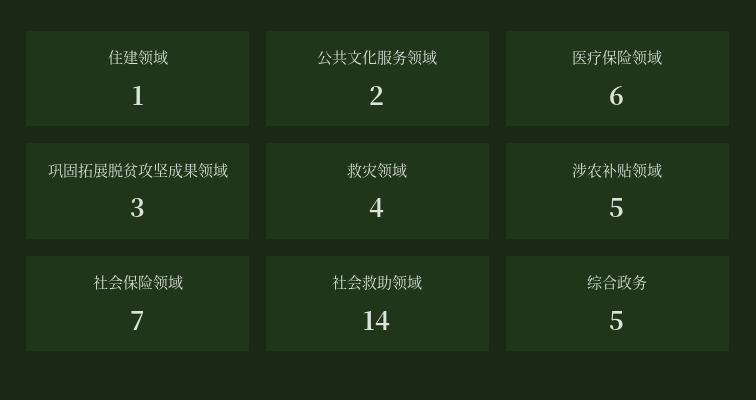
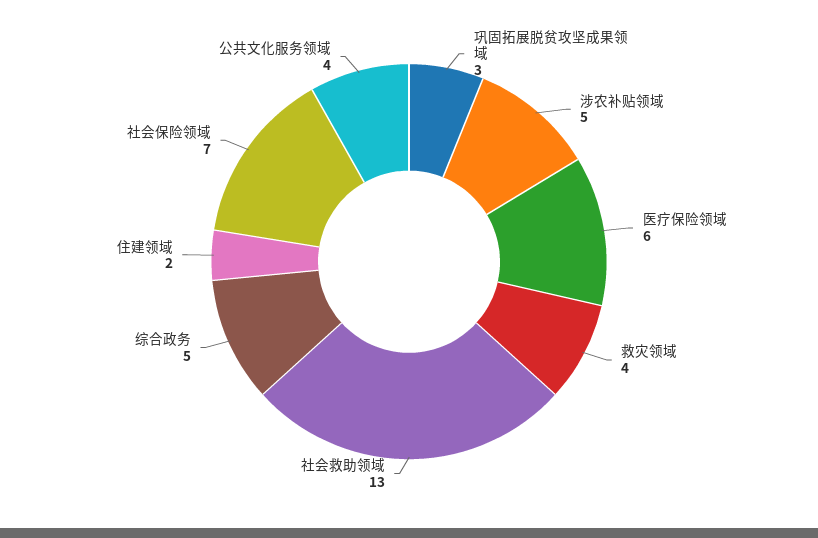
  {
-   "住建领域": 1,
+   "住建领域": 2,
-   "公共文化服务领域": 2,
+   "公共文化服务领域": 4,
    "医疗保险领域": 6,
    "巩固拓展脱贫攻坚成果领域": 3,
    "救灾领域": 4,
    "涉农补贴领域": 5,
    "社会保险领域": 7,
-   "社会救助领域": 14,
+   "社会救助领域": 13,
    "综合政务": 5
  }

